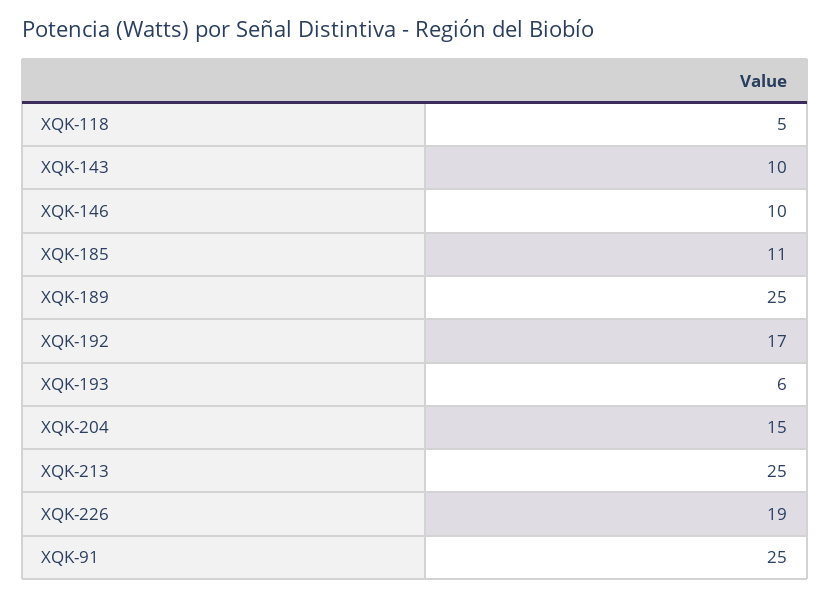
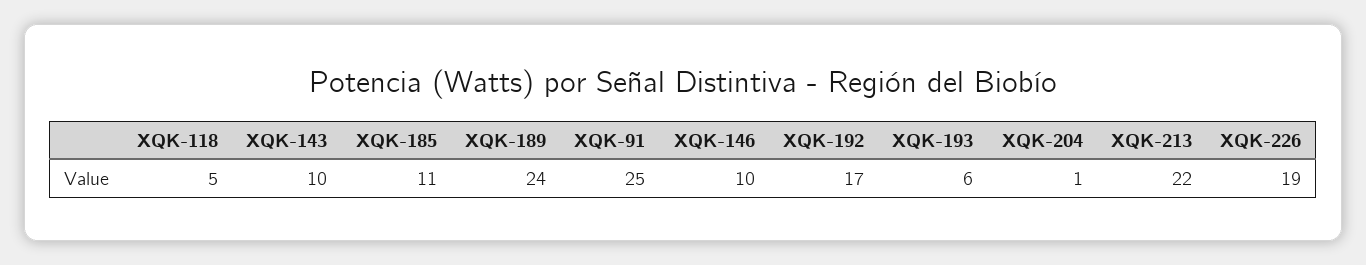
  {
    "XQK-118": 5,
    "XQK-143": 10,
    "XQK-146": 10,
    "XQK-185": 11,
-   "XQK-189": 25,
+   "XQK-189": 24,
    "XQK-192": 17,
    "XQK-193": 6,
-   "XQK-204": 15,
+   "XQK-204": 1,
-   "XQK-213": 25,
+   "XQK-213": 22,
    "XQK-226": 19,
    "XQK-91": 25
  }

